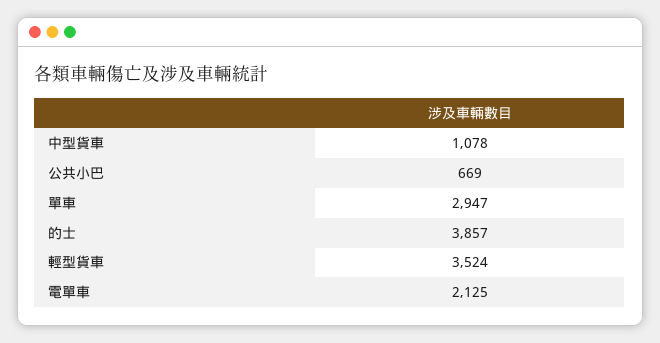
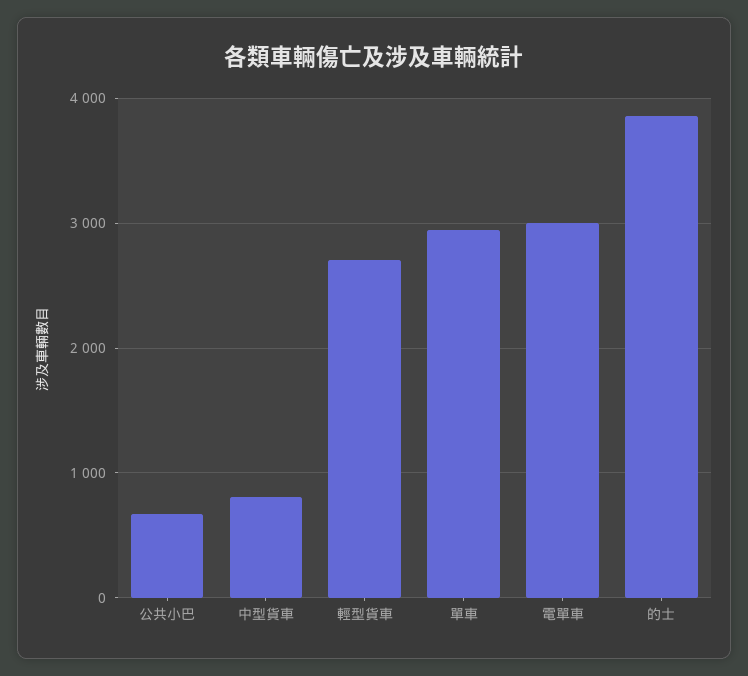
  {
-   "中型貨車": 1078,
+   "中型貨車": 800,
    "公共小巴": 669,
    "單車": 2947,
    "的士": 3857,
-   "輕型貨車": 3524,
+   "輕型貨車": 2700,
-   "電單車": 2125
+   "電單車": 3000
  }

